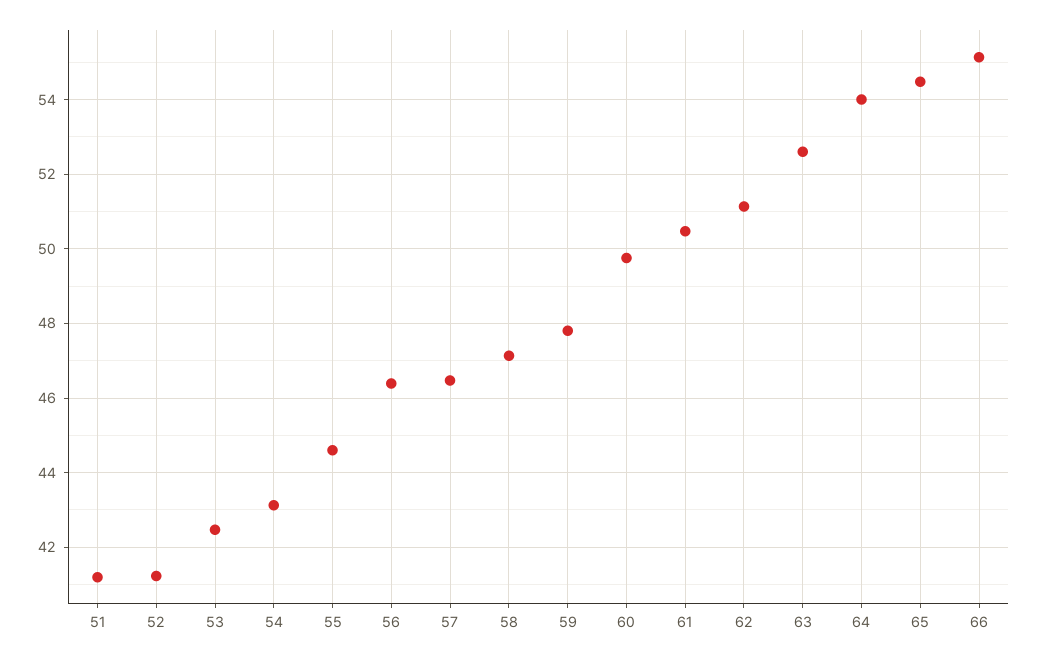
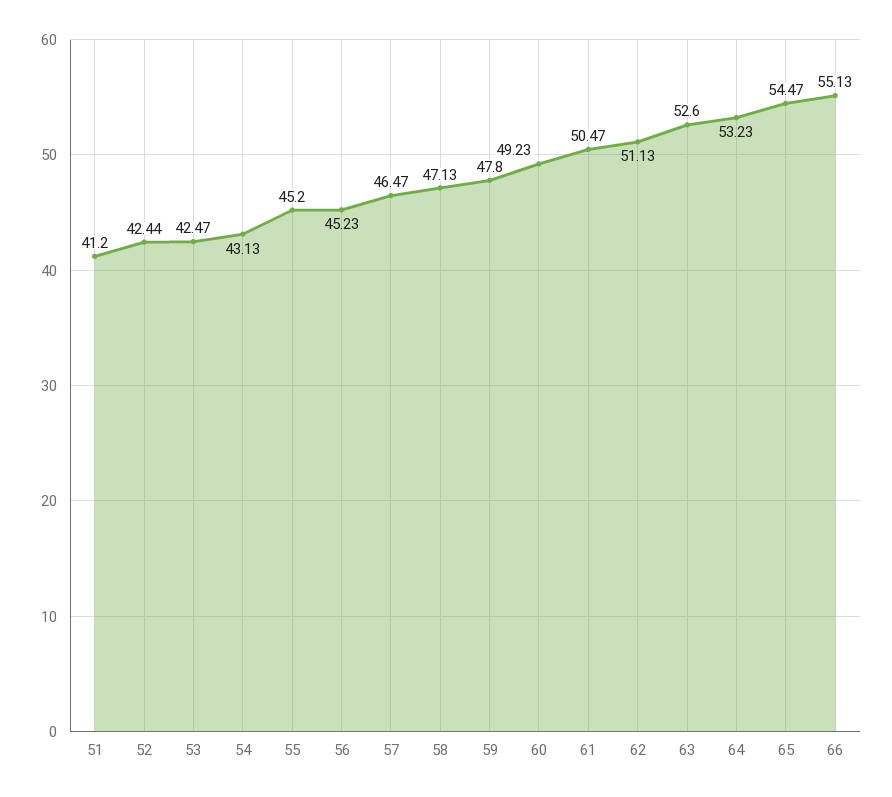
  {
    "51": 41.2,
-   "52": 41.2,
+   "52": 42.44,
    "53": 42.47,
    "54": 43.13,
-   "55": 44.6,
+   "55": 45.2,
-   "56": 46.4,
+   "56": 45.23,
    "57": 46.47,
    "58": 47.13,
    "59": 47.8,
-   "60": 49.8,
+   "60": 49.23,
    "61": 50.47,
    "62": 51.13,
    "63": 52.6,
-   "64": 54,
+   "64": 53.23,
    "65": 54.47,
    "66": 55.13
  }

